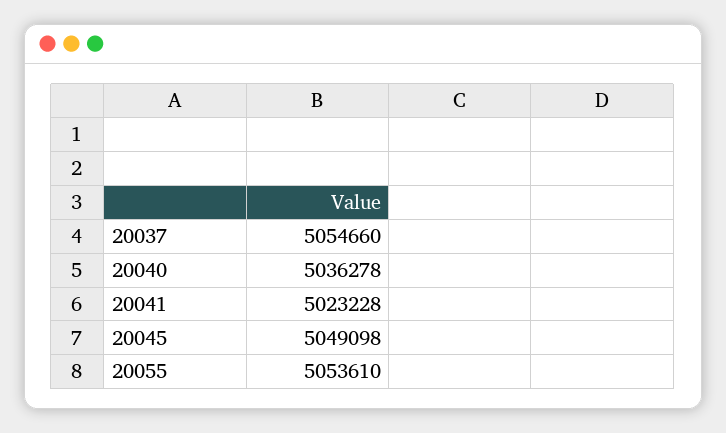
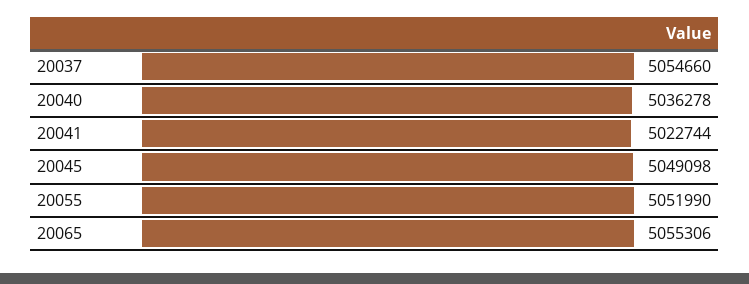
  {
    "20037": 5054660,
    "20040": 5036278,
-   "20041": 5023228,
+   "20041": 5022744,
    "20045": 5049098,
-   "20055": 5053610
+   "20055": 5051990,
+   "20065": 5055306
  }

